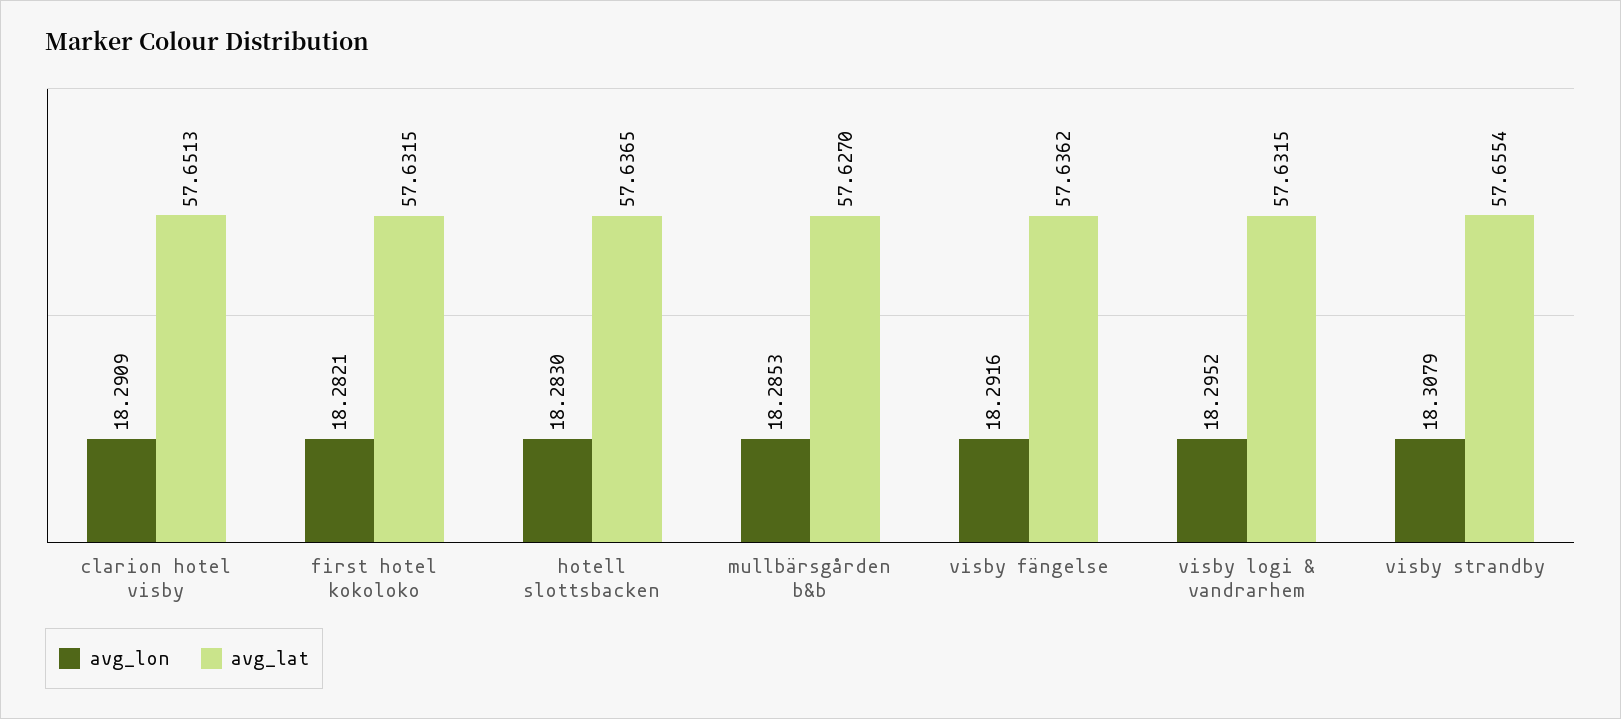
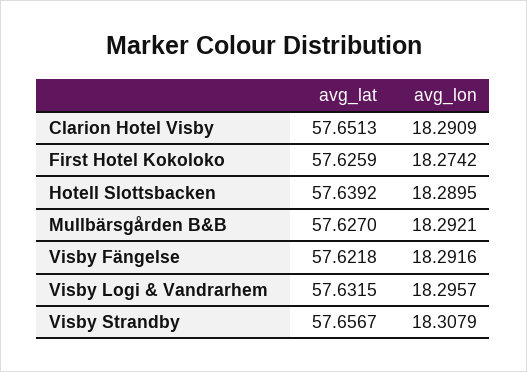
  {
    "avg_lon": {
      "clarion hotel visby": 18.2909,
-     "first hotel kokoloko": 18.2821,
+     "first hotel kokoloko": 18.2742,
-     "hotell slottsbacken": 18.283,
+     "hotell slottsbacken": 18.2895,
-     "mullbärsgården b&b": 18.2853,
+     "mullbärsgården b&b": 18.2921,
      "visby fängelse": 18.2916,
-     "visby logi & vandrarhem": 18.2952,
+     "visby logi & vandrarhem": 18.2957,
      "visby strandby": 18.3079
    },
    "avg_lat": {
      "clarion hotel visby": 57.6513,
-     "first hotel kokoloko": 57.6315,
+     "first hotel kokoloko": 57.6259,
-     "hotell slottsbacken": 57.6365,
+     "hotell slottsbacken": 57.6392,
      "mullbärsgården b&b": 57.627,
-     "visby fängelse": 57.6362,
+     "visby fängelse": 57.6218,
      "visby logi & vandrarhem": 57.6315,
-     "visby strandby": 57.6554
+     "visby strandby": 57.6567
    }
  }

